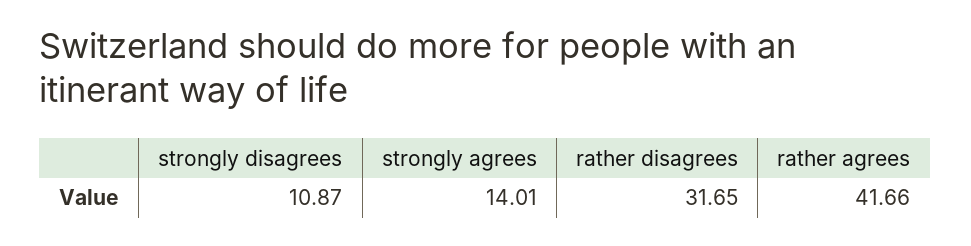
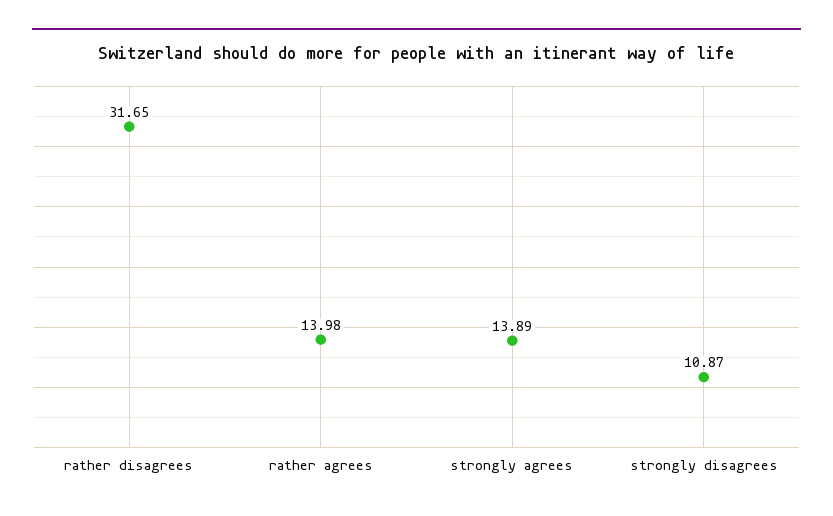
  {
    "strongly disagrees": 10.87,
-   "strongly agrees": 14.01,
+   "strongly agrees": 13.89,
    "rather disagrees": 31.65,
-   "rather agrees": 41.66
+   "rather agrees": 13.98
  }

